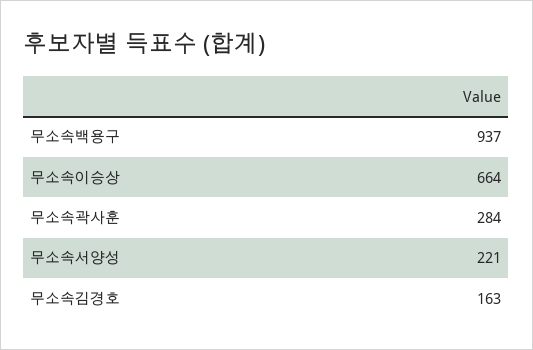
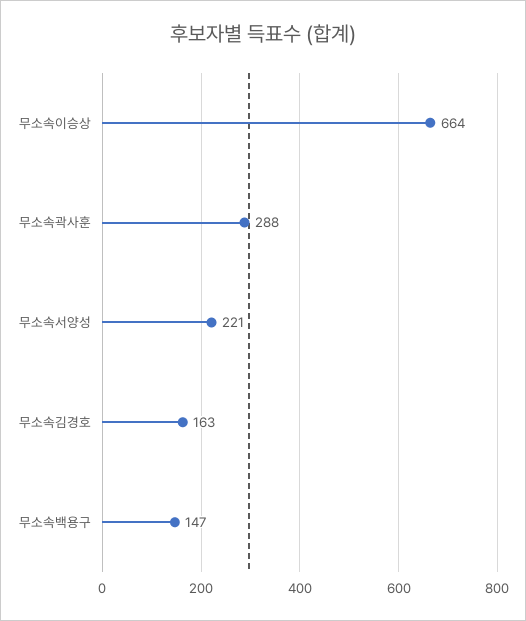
  {
-   "무소속백용구": 937,
+   "무소속백용구": 147,
    "무소속이승상": 664,
-   "무소속곽사훈": 284,
+   "무소속곽사훈": 288,
    "무소속서양성": 221,
    "무소속김경호": 163
  }

